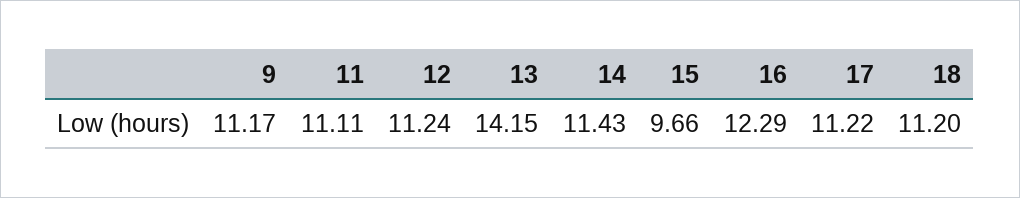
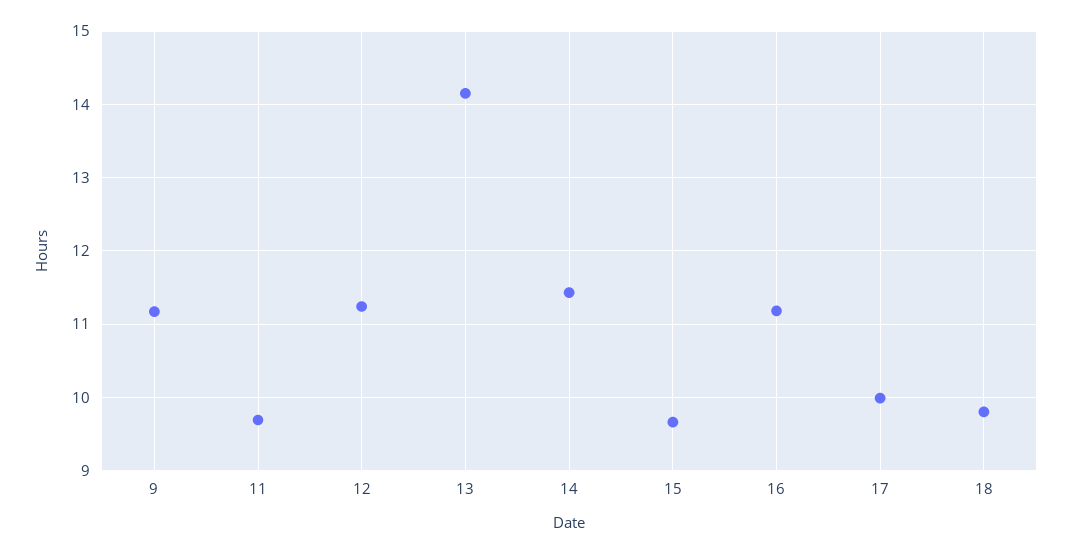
  {
    "9": 11.17,
-   "11": 11.11,
+   "11": 9.7,
    "12": 11.24,
    "13": 14.15,
    "14": 11.43,
    "15": 9.66,
-   "16": 12.29,
+   "16": 11.2,
-   "17": 11.22,
+   "17": 10,
-   "18": 11.2
+   "18": 9.8
  }

